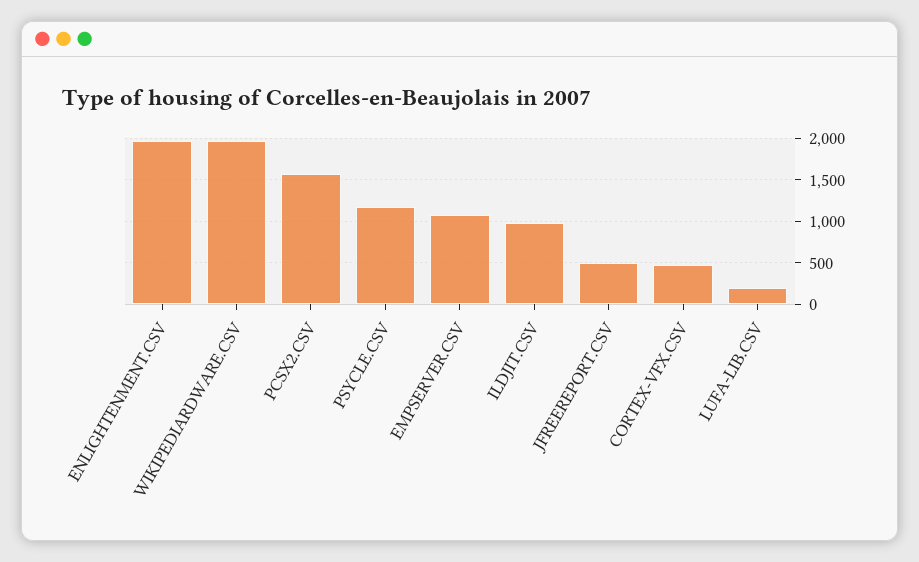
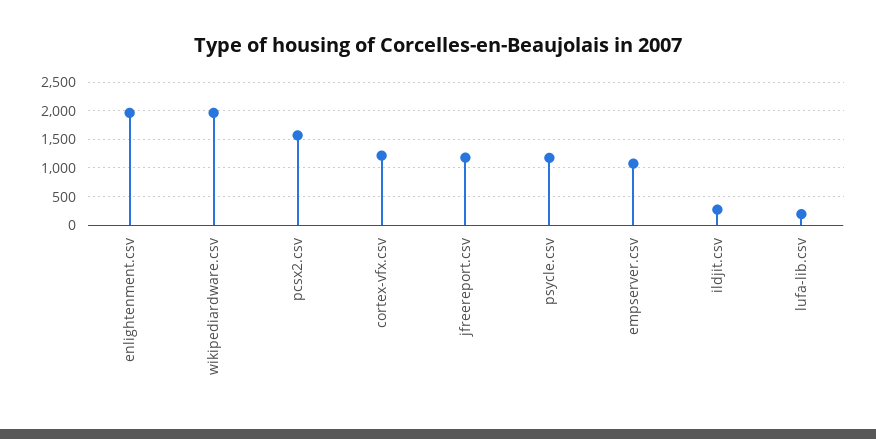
  {
    "ENLIGHTENMENT.CSV": 2000,
    "WIKIPEDIARDWARE.CSV": 2000,
    "PCSX2.CSV": 1600,
    "PSYCLE.CSV": 1200,
    "EMPSERVER.CSV": 1100,
-   "ILDJIT.CSV": 1000,
+   "ILDJIT.CSV": 250,
-   "JFREEREPORT.CSV": 500,
+   "JFREEREPORT.CSV": 1250,
-   "CORTEX-VFX.CSV": 500,
+   "CORTEX-VFX.CSV": 1250,
    "LUFA-LIB.CSV": 200
  }

